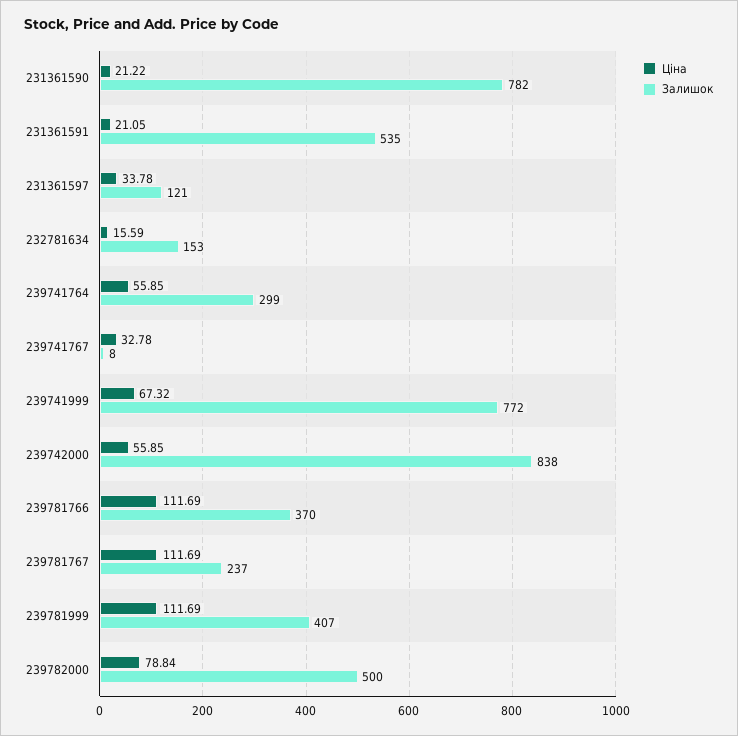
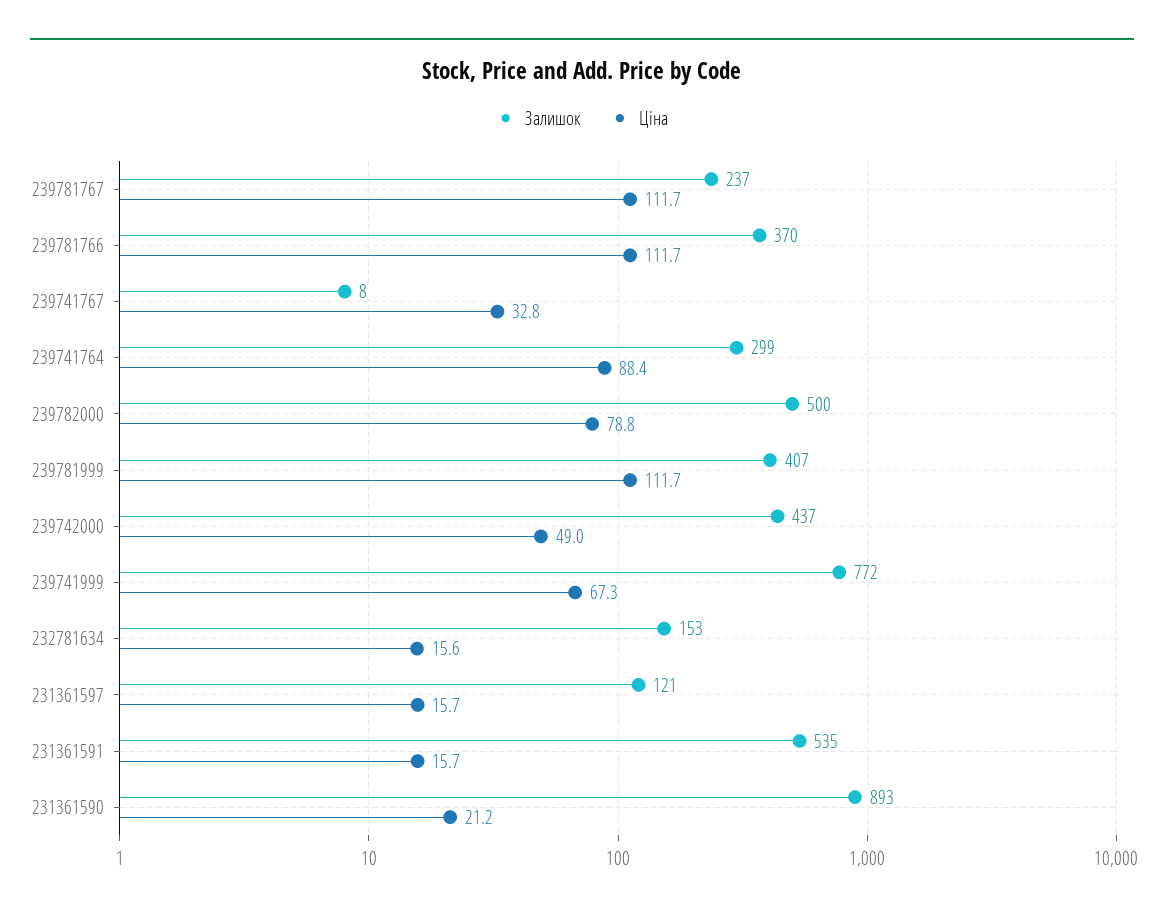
  {
    "Ціна": {
      "231361590": 21.22,
-     "231361591": 21.05,
+     "231361591": 15.7,
-     "231361597": 33.78,
+     "231361597": 15.7,
      "232781634": 15.59,
-     "239741764": 55.85,
+     "239741764": 88.4,
      "239741767": 32.78,
      "239741999": 67.32,
-     "239742000": 55.85,
+     "239742000": 49,
      "239781766": 111.69,
      "239781767": 111.69,
      "239781999": 111.69,
      "239782000": 78.84
    },
    "Залишок": {
-     "231361590": 782,
+     "231361590": 893,
      "231361591": 535,
      "231361597": 121,
      "232781634": 153,
      "239741764": 299,
      "239741767": 8,
      "239741999": 772,
-     "239742000": 838,
+     "239742000": 437,
      "239781766": 370,
      "239781767": 237,
      "239781999": 407,
      "239782000": 500
    }
  }

